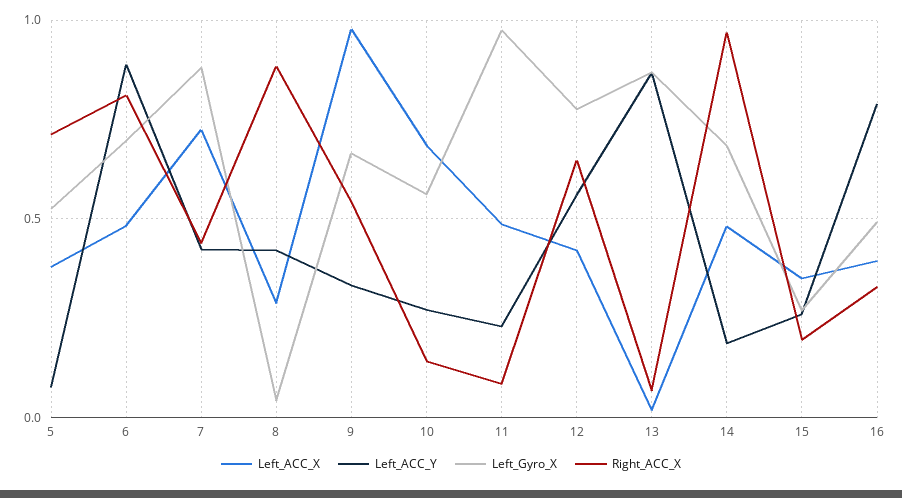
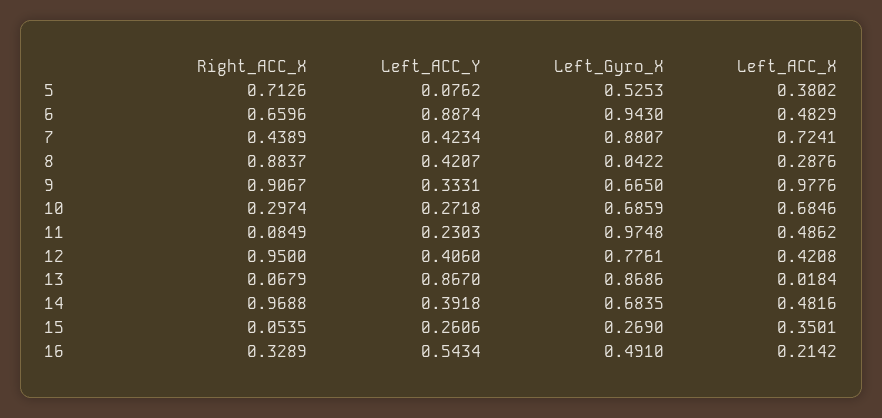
  {
    "Left_ACC_X": {
      "5": 0.3802,
      "6": 0.4829,
      "7": 0.7241,
      "8": 0.2876,
      "9": 0.9776,
      "10": 0.6846,
      "11": 0.4862,
      "12": 0.4208,
      "13": 0.0184,
      "14": 0.4816,
      "15": 0.3501,
-     "16": 0.4
+     "16": 0.2142
    },
    "Left_ACC_Y": {
      "5": 0.0762,
      "6": 0.8874,
      "7": 0.4234,
      "8": 0.4207,
      "9": 0.3331,
      "10": 0.2718,
      "11": 0.2303,
-     "12": 0.55,
+     "12": 0.406,
      "13": 0.867,
-     "14": 0.2,
+     "14": 0.3918,
      "15": 0.2606,
-     "16": 0.8
+     "16": 0.5434
    },
    "Left_Gyro_X": {
      "5": 0.5253,
-     "6": 0.7,
+     "6": 0.943,
      "7": 0.8807,
      "8": 0.0422,
      "9": 0.665,
-     "10": 0.55,
+     "10": 0.6859,
      "11": 0.9748,
      "12": 0.7761,
      "13": 0.8686,
      "14": 0.6835,
      "15": 0.269,
      "16": 0.491
    },
    "Right_ACC_X": {
      "5": 0.7126,
-     "6": 0.8,
+     "6": 0.6596,
      "7": 0.4389,
      "8": 0.8837,
-     "9": 0.55,
+     "9": 0.9067,
-     "10": 0.15,
+     "10": 0.2974,
      "11": 0.0849,
-     "12": 0.65,
+     "12": 0.95,
      "13": 0.0679,
      "14": 0.9688,
-     "15": 0.2,
+     "15": 0.0535,
      "16": 0.3289
    }
  }

